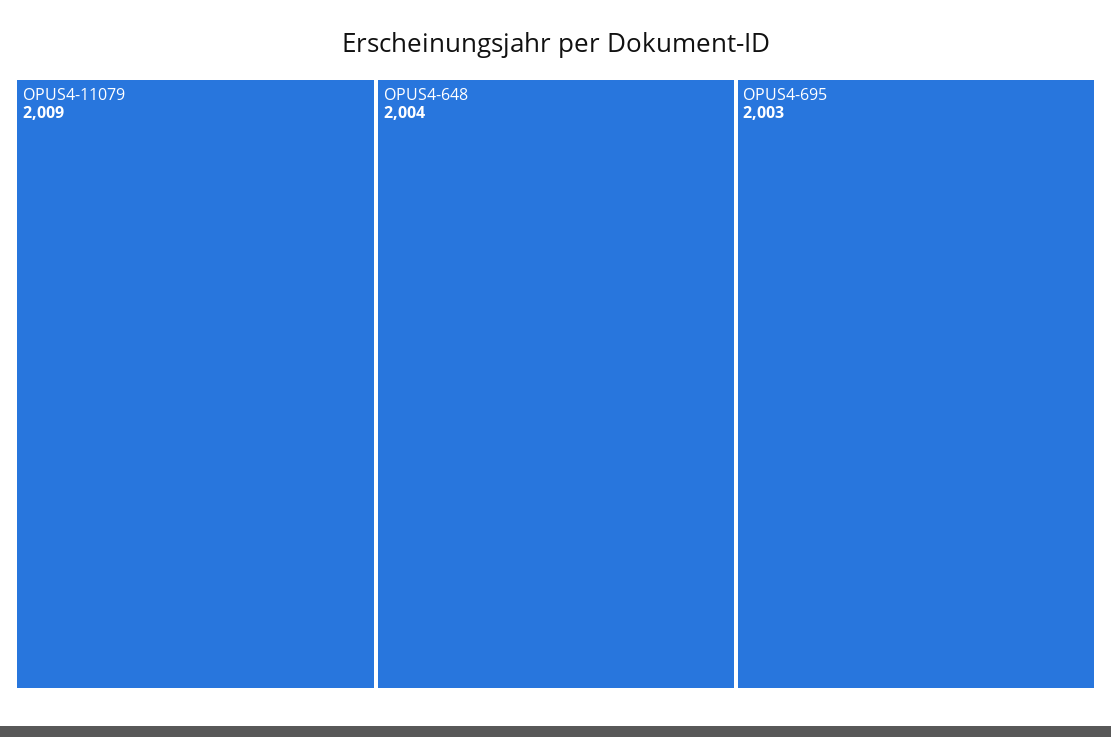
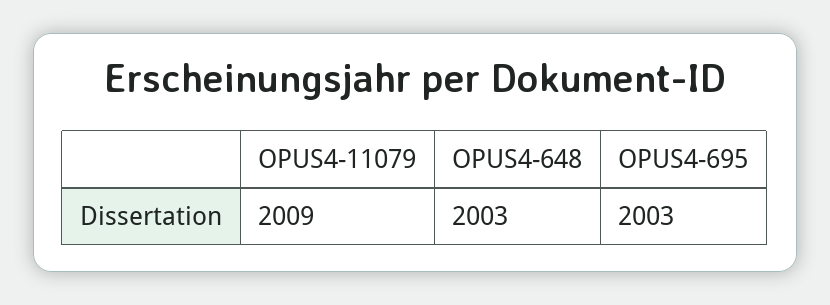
  {
    "OPUS4-11079": 2009,
-   "OPUS4-648": 2004,
+   "OPUS4-648": 2003,
    "OPUS4-695": 2003
  }

